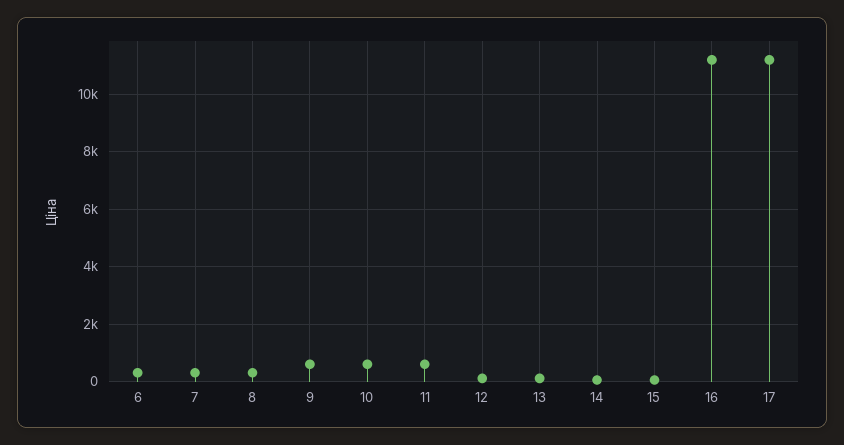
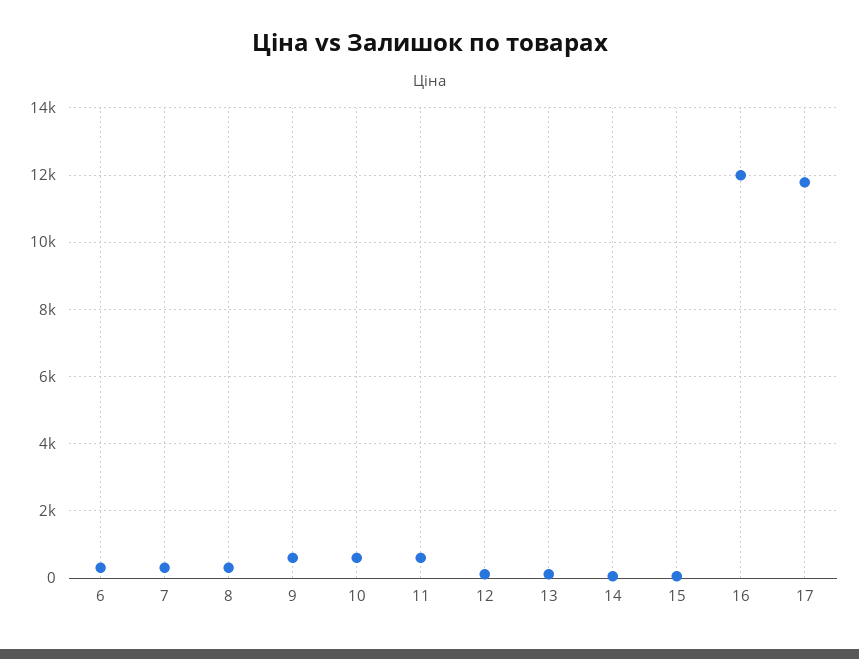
  {
    "6": 400,
    "7": 400,
    "8": 400,
    "9": 600,
    "10": 600,
    "11": 600,
    "12": 200,
    "13": 200,
    "14": 0,
    "15": 0,
-   "16": 11250,
+   "16": 12000,
-   "17": 11250
+   "17": 11800
  }

